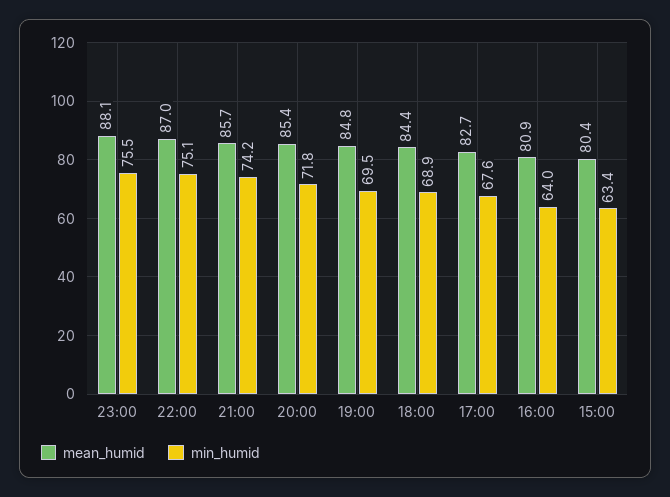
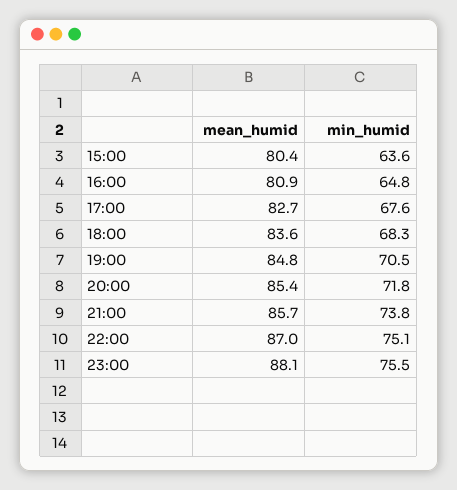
  {
    "mean_humid": {
      "23:00": 88.1,
      "22:00": 87,
      "21:00": 85.7,
      "20:00": 85.4,
      "19:00": 84.8,
-     "18:00": 84.4,
+     "18:00": 83.6,
      "17:00": 82.7,
      "16:00": 80.9,
      "15:00": 80.4
    },
    "min_humid": {
      "23:00": 75.5,
      "22:00": 75.1,
-     "21:00": 74.2,
+     "21:00": 73.8,
      "20:00": 71.8,
-     "19:00": 69.5,
+     "19:00": 70.5,
-     "18:00": 68.9,
+     "18:00": 68.3,
      "17:00": 67.6,
-     "16:00": 64,
+     "16:00": 64.8,
-     "15:00": 63.4
+     "15:00": 63.6
    }
  }

